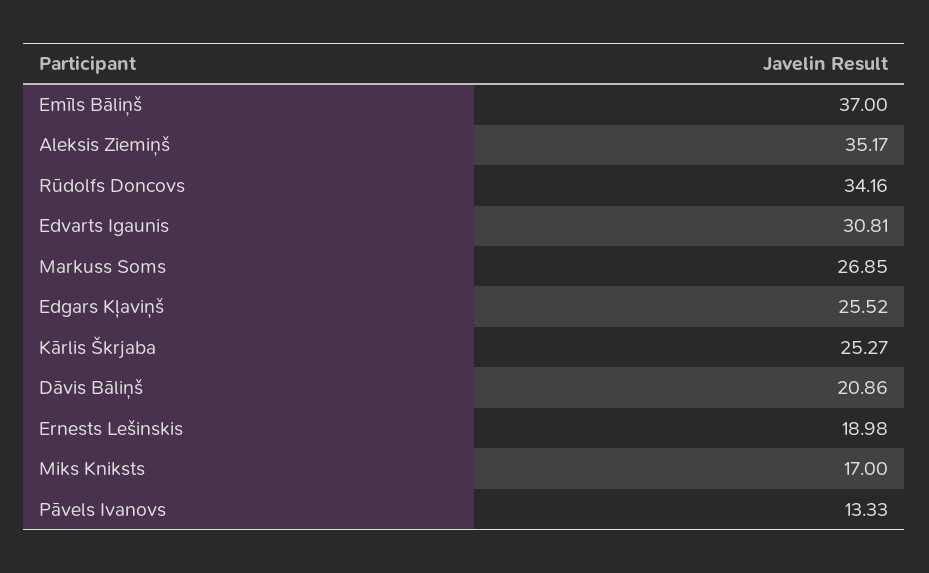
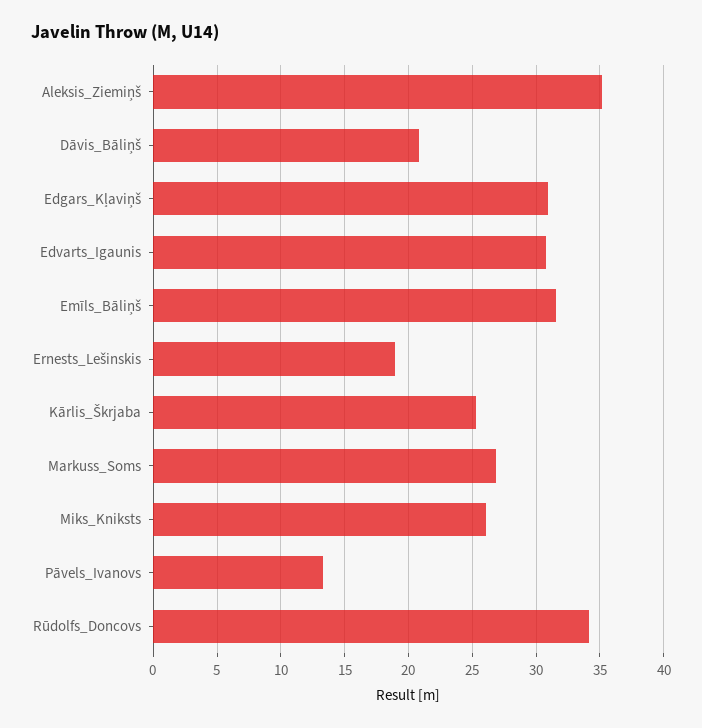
  {
-   "Emīls Bāliņš": 37,
+   "Emīls Bāliņš": 31.5,
    "Aleksis Ziemiņš": 35.17,
    "Rūdolfs Doncovs": 34.16,
    "Edvarts Igaunis": 30.81,
    "Markuss Soms": 26.85,
-   "Edgars Kļaviņš": 25.52,
+   "Edgars Kļaviņš": 31,
    "Kārlis Škrjaba": 25.27,
    "Dāvis Bāliņš": 20.86,
    "Ernests Lešinskis": 18.98,
-   "Miks Kniksts": 17,
+   "Miks Kniksts": 26,
    "Pāvels Ivanovs": 13.33
  }

